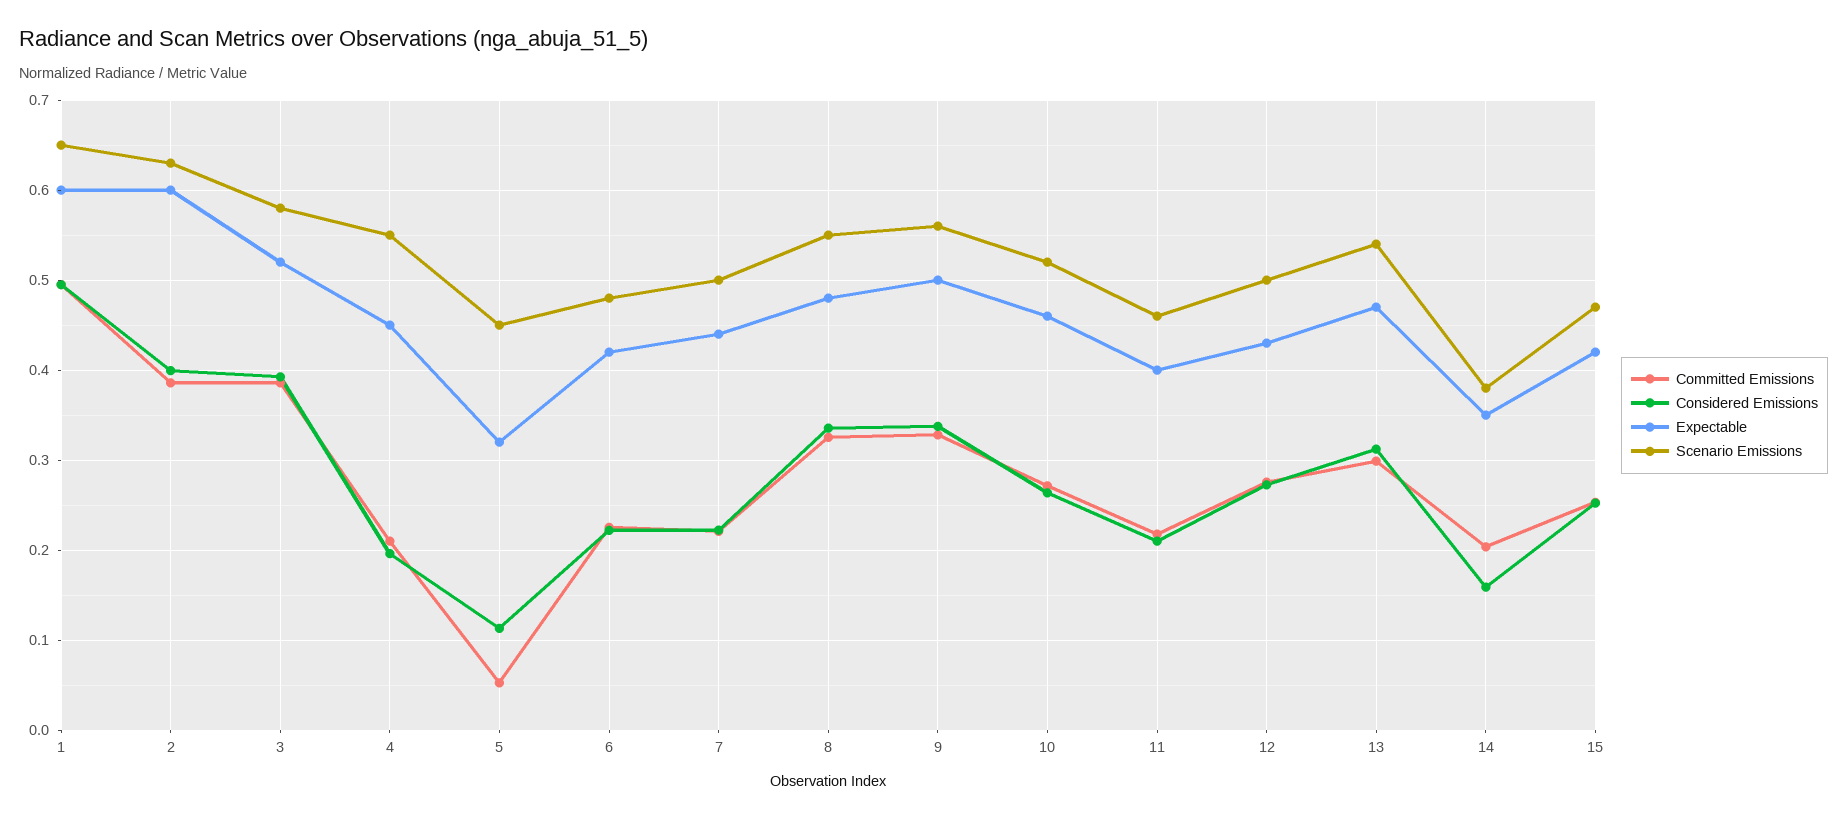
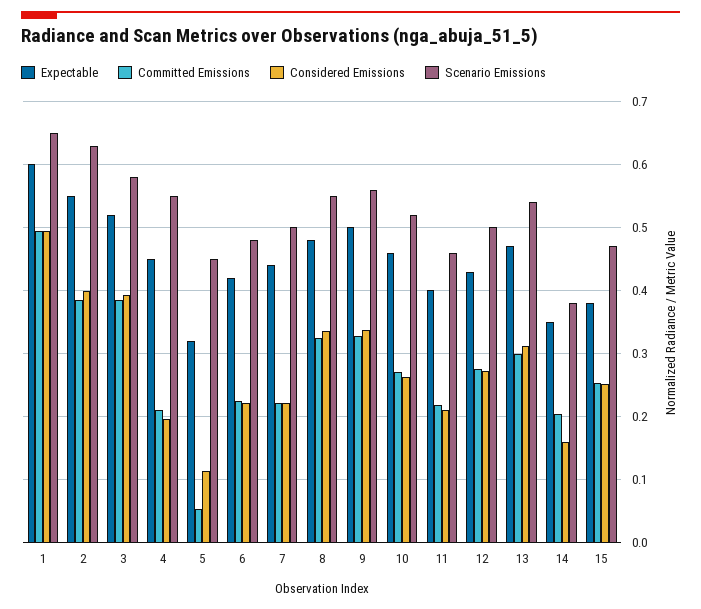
  {
    "Committed Emissions": {
      "1": 0.49,
      "2": 0.39,
      "3": 0.39,
      "4": 0.21,
      "5": 0.05,
      "6": 0.23,
      "7": 0.22,
      "8": 0.33,
      "9": 0.33,
      "10": 0.27,
      "11": 0.22,
      "12": 0.28,
      "13": 0.3,
      "14": 0.2,
      "15": 0.25
    },
    "Considered Emissions": {
      "1": 0.49,
      "2": 0.4,
      "3": 0.39,
      "4": 0.2,
      "5": 0.11,
      "6": 0.22,
      "7": 0.22,
      "8": 0.34,
      "9": 0.34,
      "10": 0.26,
      "11": 0.21,
      "12": 0.27,
      "13": 0.31,
      "14": 0.16,
      "15": 0.25
    },
    "Expectable": {
      "1": 0.6,
-     "2": 0.6,
+     "2": 0.55,
      "3": 0.52,
      "4": 0.45,
      "5": 0.32,
      "6": 0.42,
      "7": 0.44,
      "8": 0.48,
      "9": 0.5,
      "10": 0.46,
      "11": 0.4,
      "12": 0.43,
      "13": 0.47,
      "14": 0.35,
-     "15": 0.42
+     "15": 0.38
    },
    "Scenario Emissions": {
      "1": 0.65,
      "2": 0.63,
      "3": 0.58,
      "4": 0.55,
      "5": 0.45,
      "6": 0.48,
      "7": 0.5,
      "8": 0.55,
      "9": 0.56,
      "10": 0.52,
      "11": 0.46,
      "12": 0.5,
      "13": 0.54,
      "14": 0.38,
      "15": 0.47
    }
  }

